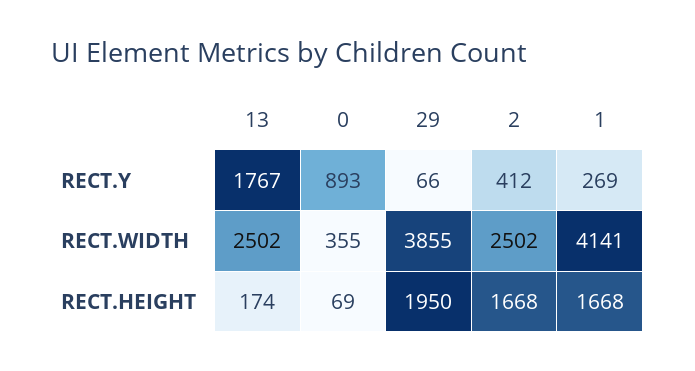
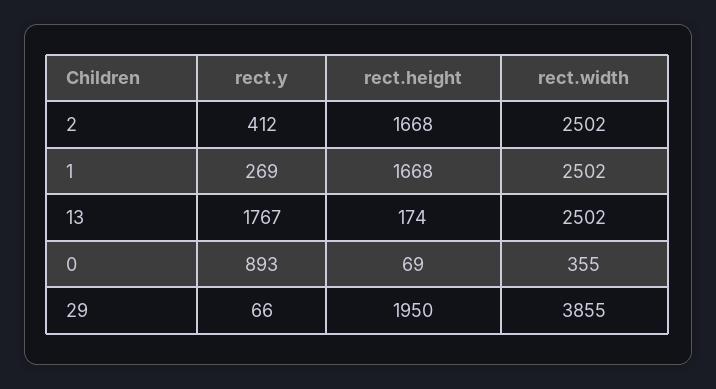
  {
    "13": {
      "RECT.Y": 1767,
      "RECT.WIDTH": 2502,
      "RECT.HEIGHT": 174
    },
    "0": {
      "RECT.Y": 893,
      "RECT.WIDTH": 355,
      "RECT.HEIGHT": 69
    },
    "29": {
      "RECT.Y": 66,
      "RECT.WIDTH": 3855,
      "RECT.HEIGHT": 1950
    },
    "2": {
      "RECT.Y": 412,
      "RECT.WIDTH": 2502,
      "RECT.HEIGHT": 1668
    },
    "1": {
      "RECT.Y": 269,
-     "RECT.WIDTH": 4141,
+     "RECT.WIDTH": 2502,
      "RECT.HEIGHT": 1668
    }
  }

